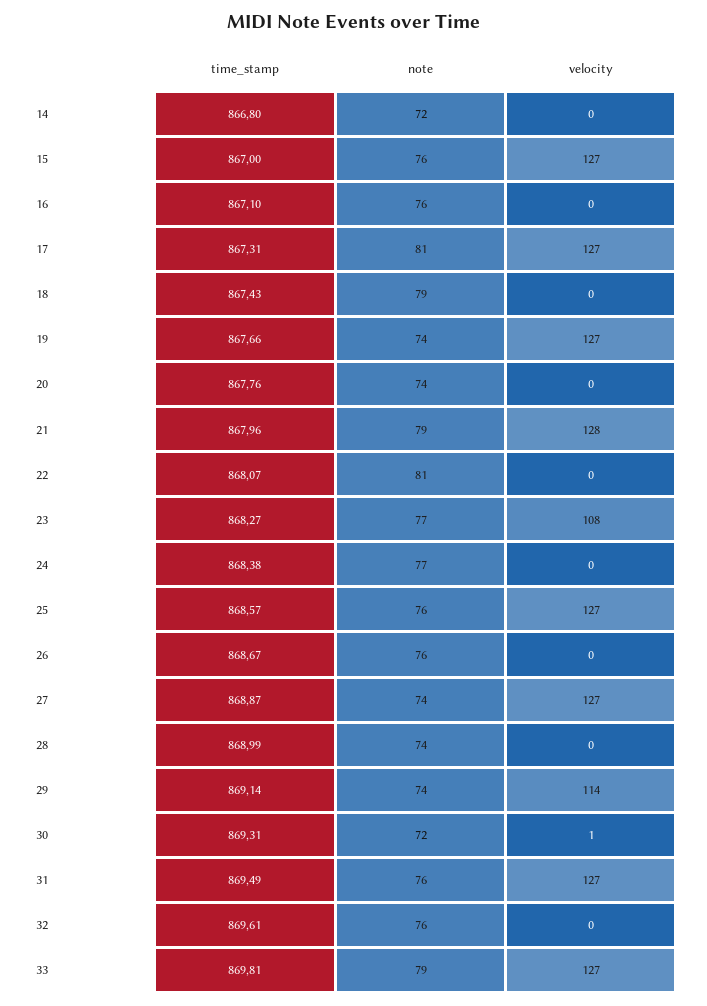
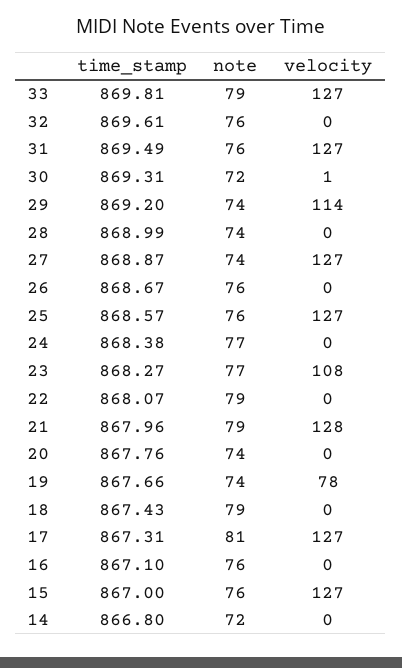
  {
    "time_stamp": {
      "14": 866.8,
      "15": 867,
      "16": 867.1,
      "17": 867.31,
      "18": 867.43,
      "19": 867.66,
      "20": 867.76,
      "21": 867.96,
      "22": 868.07,
      "23": 868.27,
      "24": 868.38,
      "25": 868.57,
      "26": 868.67,
      "27": 868.87,
      "28": 868.99,
-     "29": 869.14,
+     "29": 869.2,
      "30": 869.31,
      "31": 869.49,
      "32": 869.61,
      "33": 869.81
    },
    "note": {
      "14": 72,
      "15": 76,
      "16": 76,
      "17": 81,
      "18": 79,
      "19": 74,
      "20": 74,
      "21": 79,
-     "22": 81,
+     "22": 79,
      "23": 77,
      "24": 77,
      "25": 76,
      "26": 76,
      "27": 74,
      "28": 74,
      "29": 74,
      "30": 72,
      "31": 76,
      "32": 76,
      "33": 79
    },
    "velocity": {
      "14": 0,
      "15": 127,
      "16": 0,
      "17": 127,
      "18": 0,
-     "19": 127,
+     "19": 78,
      "20": 0,
      "21": 128,
      "22": 0,
      "23": 108,
      "24": 0,
      "25": 127,
      "26": 0,
      "27": 127,
      "28": 0,
      "29": 114,
      "30": 1,
      "31": 127,
      "32": 0,
      "33": 127
    }
  }

